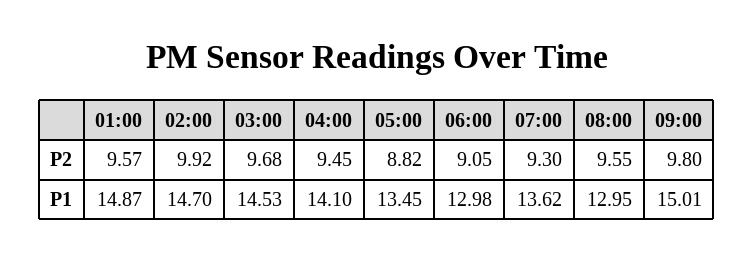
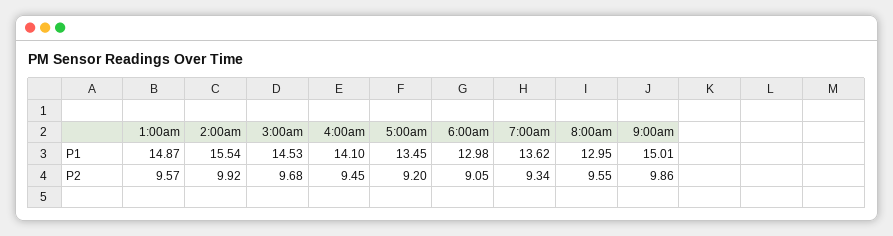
  {
    "01:00": {
      "P2": 9.57,
      "P1": 14.87
    },
    "02:00": {
      "P2": 9.92,
-     "P1": 14.7
+     "P1": 15.54
    },
    "03:00": {
      "P2": 9.68,
      "P1": 14.53
    },
    "04:00": {
      "P2": 9.45,
      "P1": 14.1
    },
    "05:00": {
-     "P2": 8.82,
+     "P2": 9.2,
      "P1": 13.45
    },
    "06:00": {
      "P2": 9.05,
      "P1": 12.98
    },
    "07:00": {
-     "P2": 9.3,
+     "P2": 9.34,
      "P1": 13.62
    },
    "08:00": {
      "P2": 9.55,
      "P1": 12.95
    },
    "09:00": {
-     "P2": 9.8,
+     "P2": 9.86,
      "P1": 15.01
    }
  }

